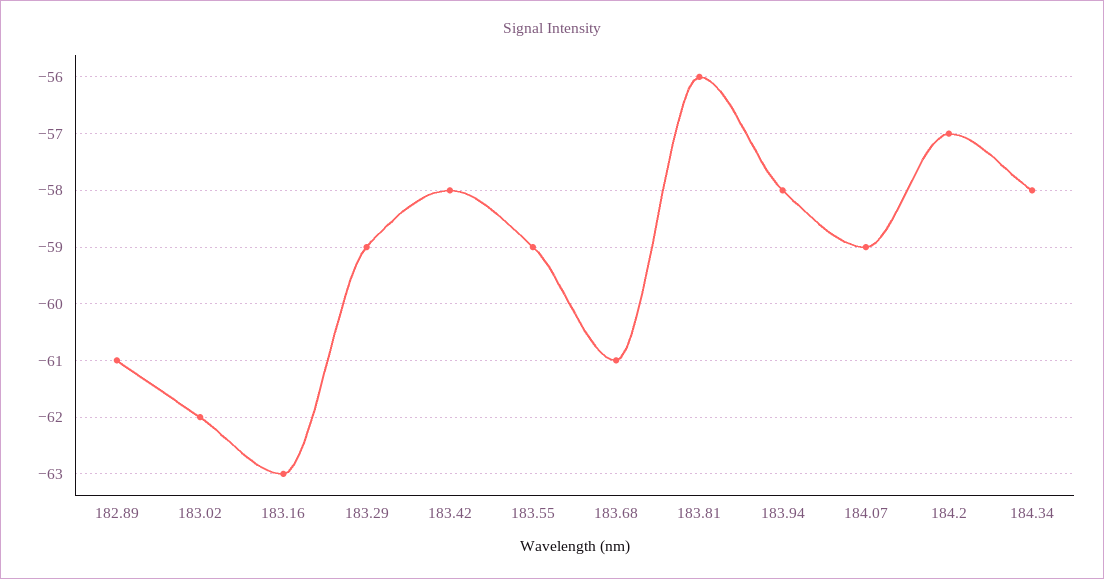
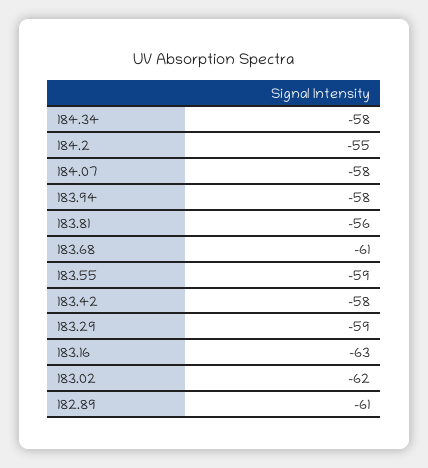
  {
    "182.89": -61,
    "183.02": -62,
    "183.16": -63,
    "183.29": -59,
    "183.42": -58,
    "183.55": -59,
    "183.68": -61,
    "183.81": -56,
    "183.94": -58,
-   "184.07": -59,
+   "184.07": -58,
-   "184.2": -57,
+   "184.2": -55,
    "184.34": -58
  }

